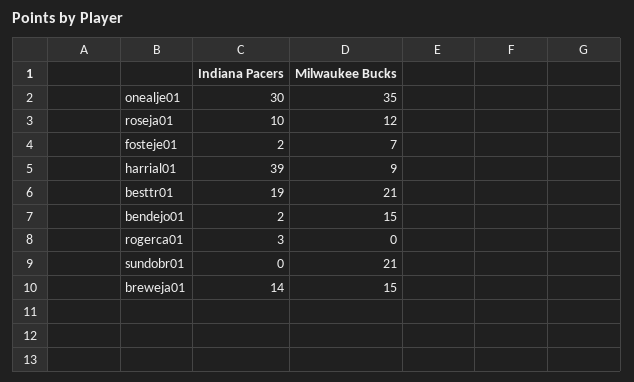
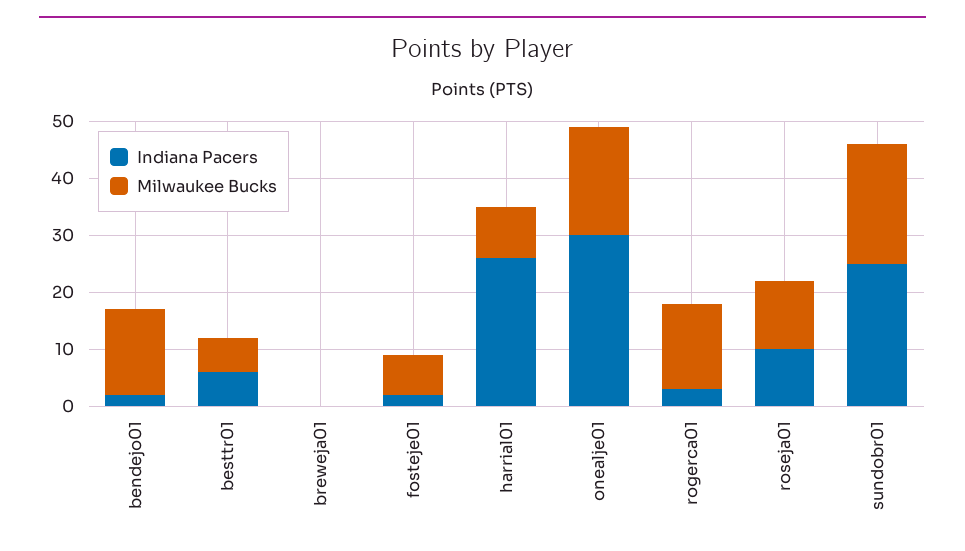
  {
    "Indiana Pacers": {
      "onealje01": 30,
      "roseja01": 10,
      "fosteje01": 2,
-     "harrial01": 39,
+     "harrial01": 25,
-     "besttr01": 19,
+     "besttr01": 5,
      "bendejo01": 2,
      "rogerca01": 3,
-     "sundobr01": 0,
+     "sundobr01": 25,
-     "breweja01": 14
+     "breweja01": 0
    },
    "Milwaukee Bucks": {
-     "onealje01": 35,
+     "onealje01": 20,
      "roseja01": 12,
      "fosteje01": 7,
      "harrial01": 9,
-     "besttr01": 21,
+     "besttr01": 5,
      "bendejo01": 15,
-     "rogerca01": 0,
+     "rogerca01": 15,
      "sundobr01": 21,
-     "breweja01": 15
+     "breweja01": 0
    }
  }

